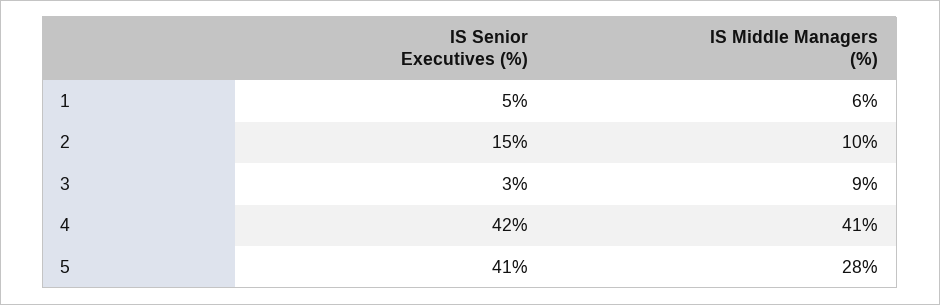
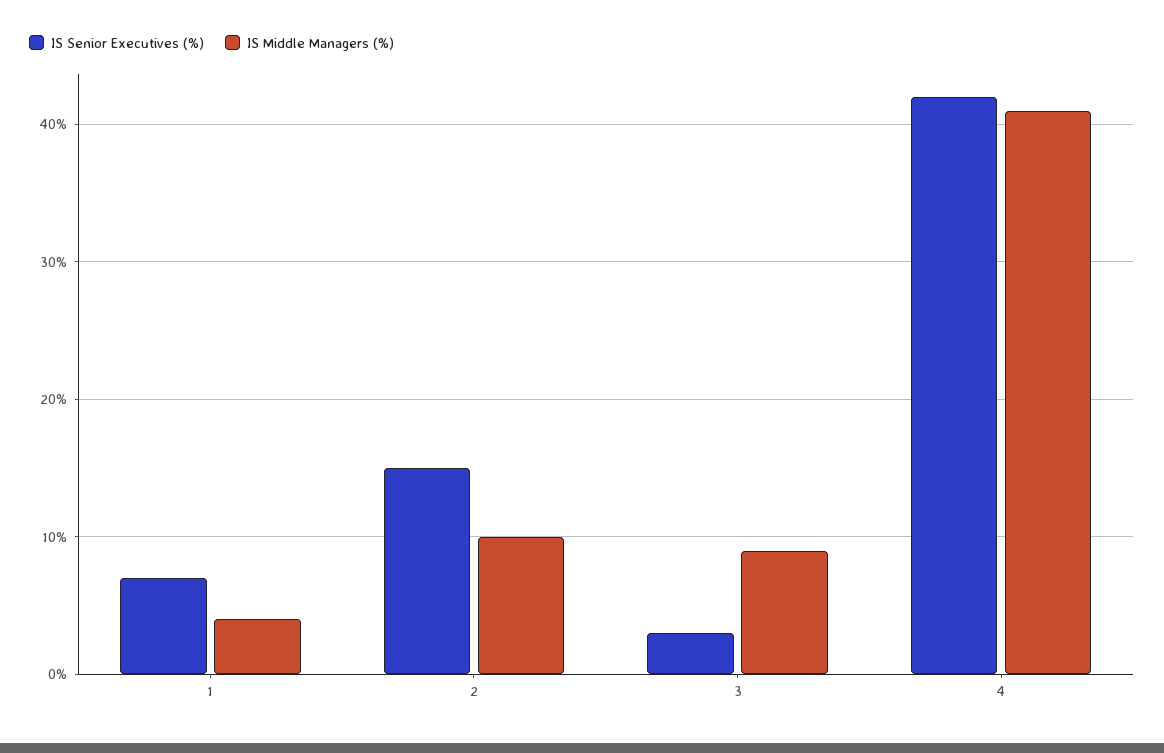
  {
    "IS Senior Executives (%)": {
-     "1": 5,
+     "1": 7,
      "2": 15,
      "3": 3,
-     "4": 42,
+     "4": 42
-     "5": 41
    },
    "IS Middle Managers (%)": {
-     "1": 6,
+     "1": 4,
      "2": 10,
      "3": 9,
-     "4": 41,
+     "4": 41
-     "5": 28
    }
  }

